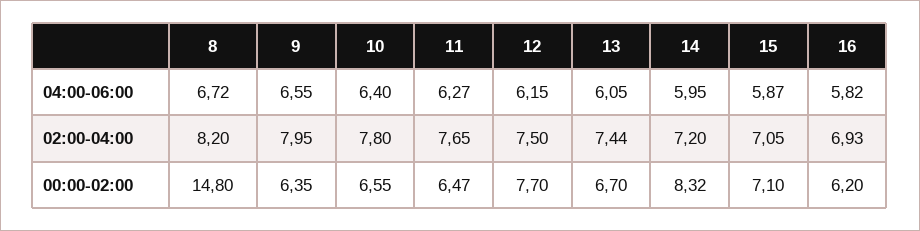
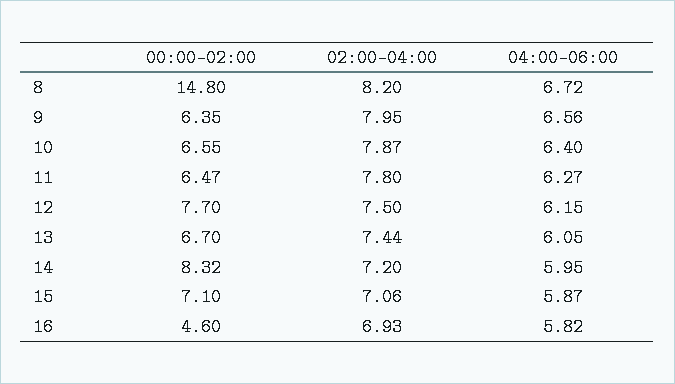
  {
    "8": {
      "04:00-06:00": 6.72,
      "02:00-04:00": 8.2,
      "00:00-02:00": 14.8
    },
    "9": {
-     "04:00-06:00": 6.55,
+     "04:00-06:00": 6.56,
      "02:00-04:00": 7.95,
      "00:00-02:00": 6.35
    },
    "10": {
      "04:00-06:00": 6.4,
-     "02:00-04:00": 7.8,
+     "02:00-04:00": 7.87,
      "00:00-02:00": 6.55
    },
    "11": {
      "04:00-06:00": 6.27,
-     "02:00-04:00": 7.65,
+     "02:00-04:00": 7.8,
      "00:00-02:00": 6.47
    },
    "12": {
      "04:00-06:00": 6.15,
      "02:00-04:00": 7.5,
      "00:00-02:00": 7.7
    },
    "13": {
      "04:00-06:00": 6.05,
      "02:00-04:00": 7.44,
      "00:00-02:00": 6.7
    },
    "14": {
      "04:00-06:00": 5.95,
      "02:00-04:00": 7.2,
      "00:00-02:00": 8.32
    },
    "15": {
      "04:00-06:00": 5.87,
-     "02:00-04:00": 7.05,
+     "02:00-04:00": 7.06,
      "00:00-02:00": 7.1
    },
    "16": {
      "04:00-06:00": 5.82,
      "02:00-04:00": 6.93,
-     "00:00-02:00": 6.2
+     "00:00-02:00": 4.6
    }
  }

